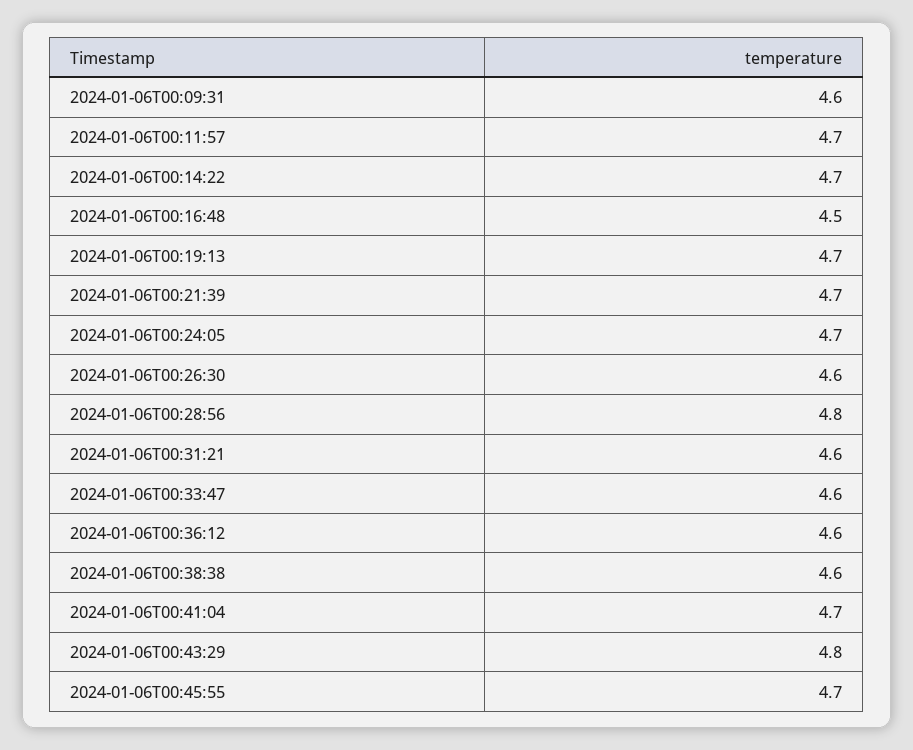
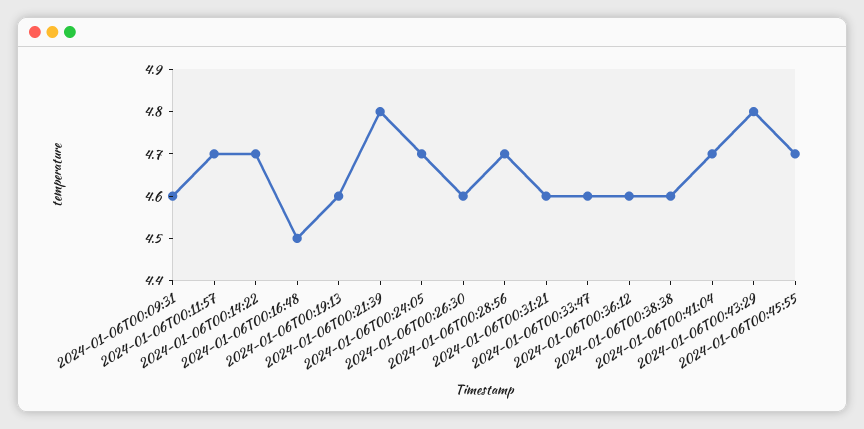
  {
    "2024-01-06T00:09:31": 4.6,
    "2024-01-06T00:11:57": 4.7,
    "2024-01-06T00:14:22": 4.7,
    "2024-01-06T00:16:48": 4.5,
-   "2024-01-06T00:19:13": 4.7,
+   "2024-01-06T00:19:13": 4.6,
-   "2024-01-06T00:21:39": 4.7,
+   "2024-01-06T00:21:39": 4.8,
    "2024-01-06T00:24:05": 4.7,
    "2024-01-06T00:26:30": 4.6,
-   "2024-01-06T00:28:56": 4.8,
+   "2024-01-06T00:28:56": 4.7,
    "2024-01-06T00:31:21": 4.6,
    "2024-01-06T00:33:47": 4.6,
    "2024-01-06T00:36:12": 4.6,
    "2024-01-06T00:38:38": 4.6,
    "2024-01-06T00:41:04": 4.7,
    "2024-01-06T00:43:29": 4.8,
    "2024-01-06T00:45:55": 4.7
  }

